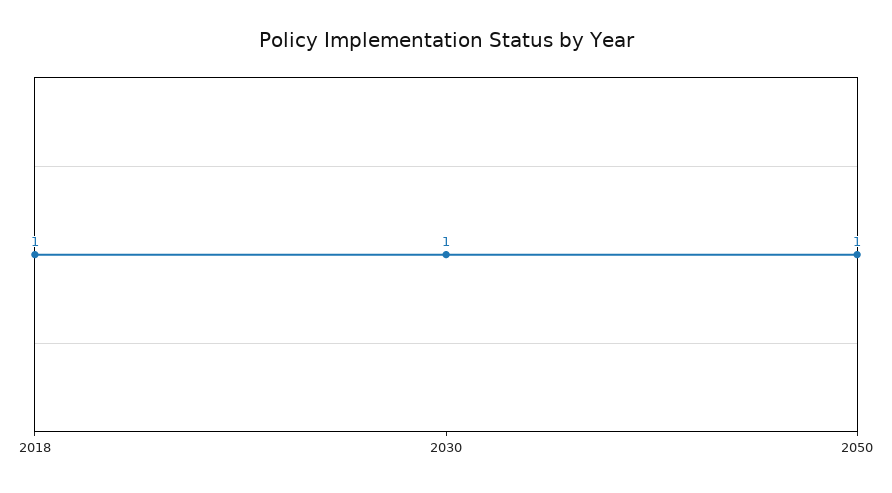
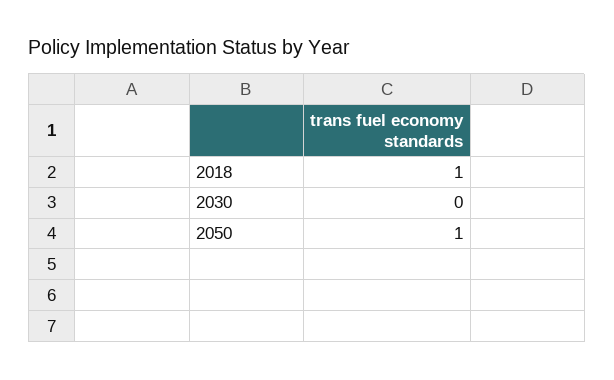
  {
    "2018": 1,
-   "2030": 1,
+   "2030": 0,
    "2050": 1
  }

